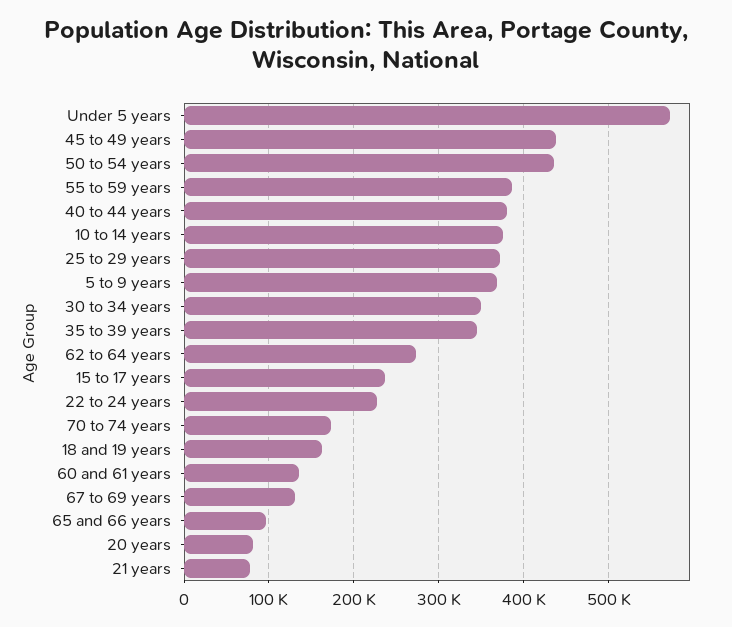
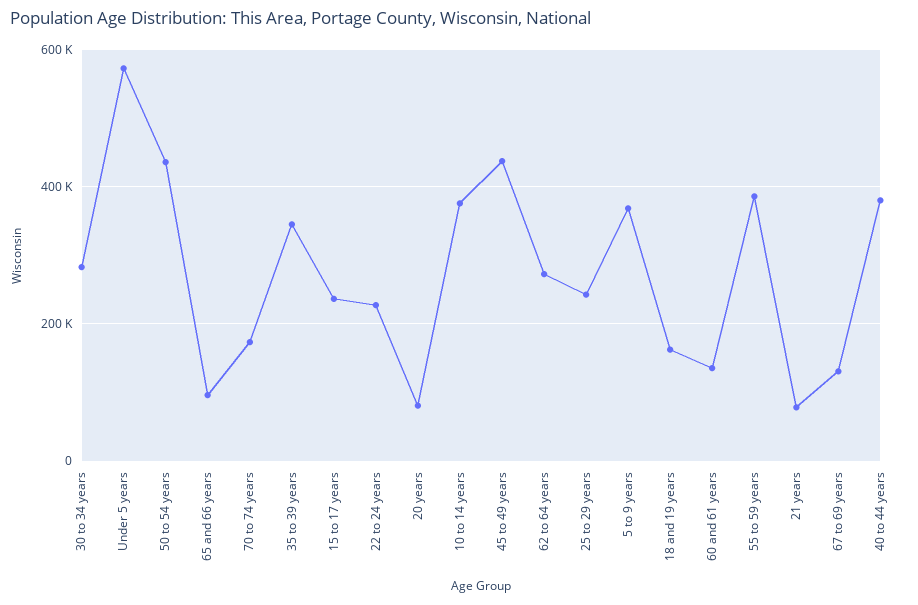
  {
    "Under 5 years": 570000,
    "45 to 49 years": 440000,
    "50 to 54 years": 440000,
    "55 to 59 years": 390000,
    "40 to 44 years": 380000,
    "10 to 14 years": 380000,
-   "25 to 29 years": 370000,
+   "25 to 29 years": 240000,
    "5 to 9 years": 370000,
-   "30 to 34 years": 350000,
+   "30 to 34 years": 280000,
    "35 to 39 years": 350000,
    "62 to 64 years": 270000,
    "15 to 17 years": 240000,
    "22 to 24 years": 230000,
    "70 to 74 years": 170000,
    "18 and 19 years": 160000,
    "60 and 61 years": 140000,
    "67 to 69 years": 130000,
    "65 and 66 years": 100000,
    "20 years": 80000,
    "21 years": 80000
  }

